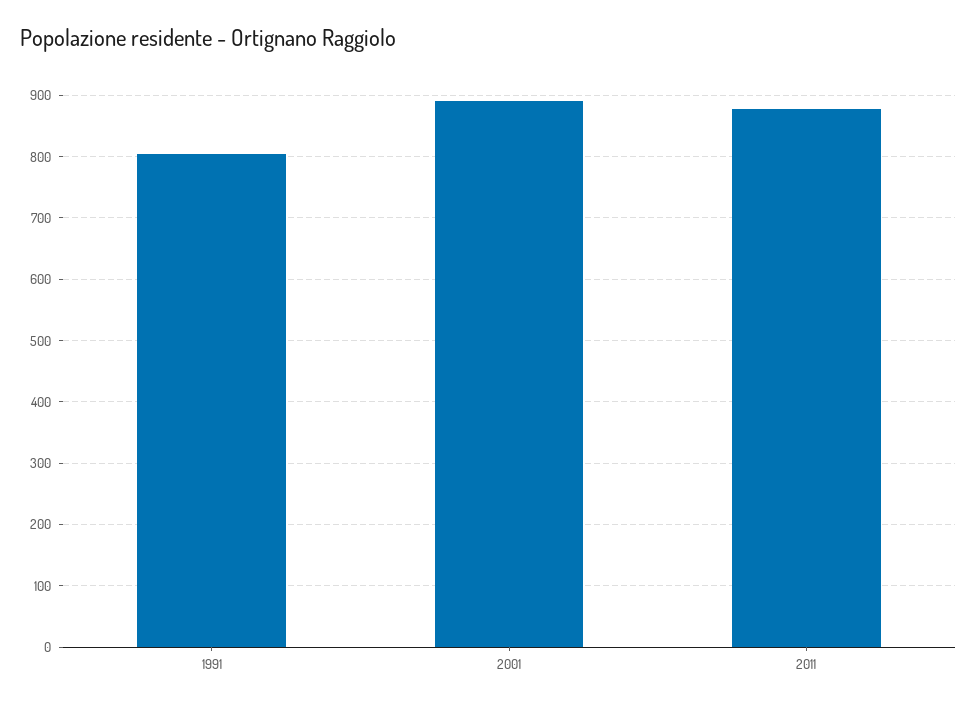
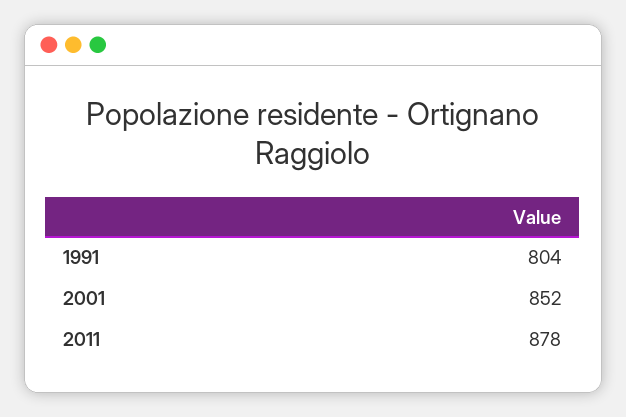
  {
    "1991": 804,
-   "2001": 890,
+   "2001": 852,
    "2011": 878
  }

